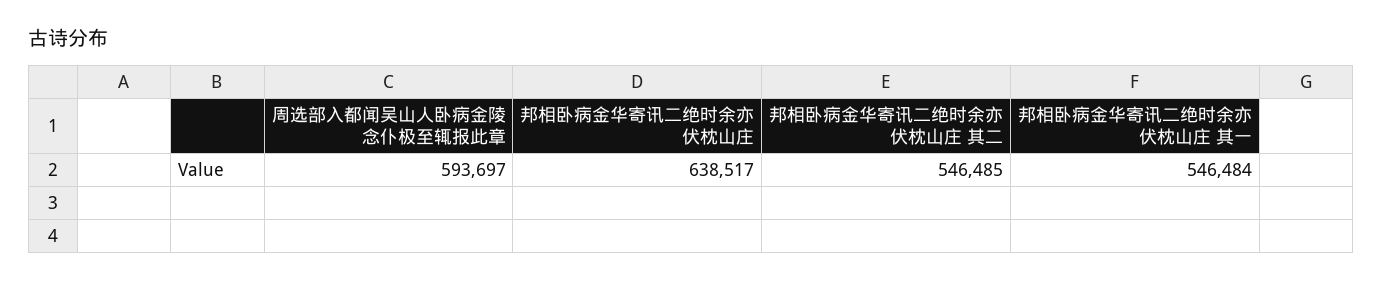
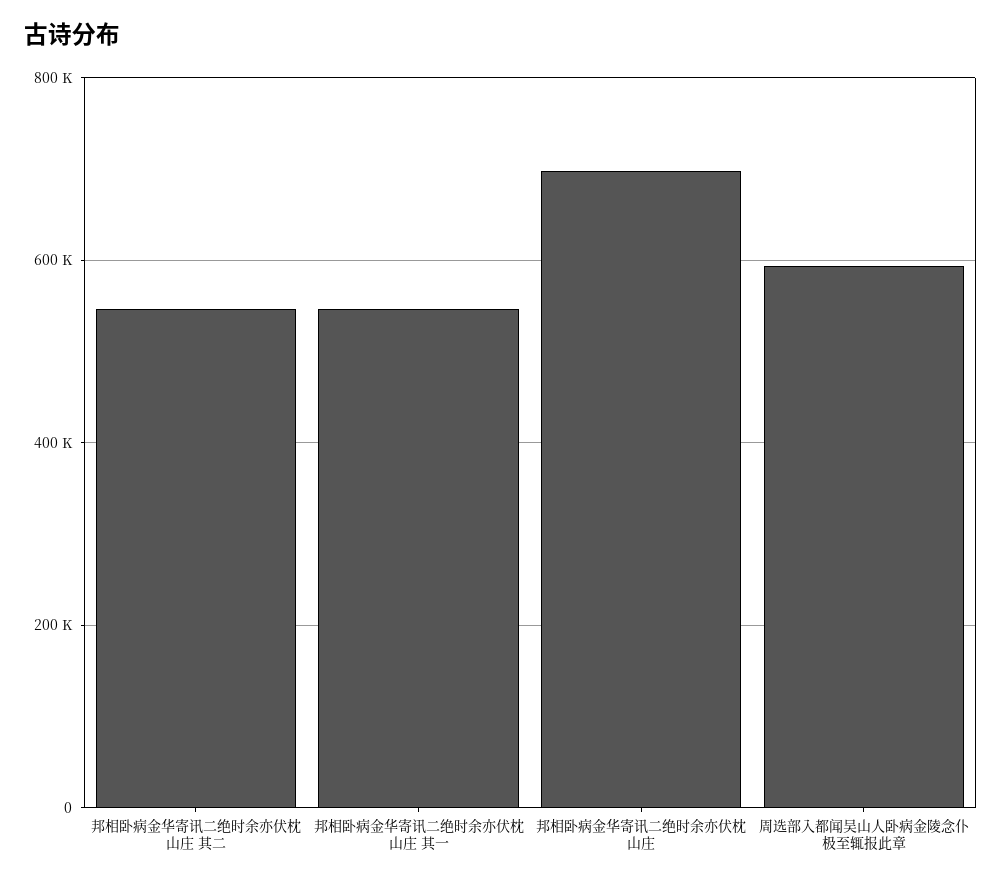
  {
    "周选部入都闻吴山人卧病金陵念仆极至辄报此章": 593697,
-   "邦相卧病金华寄讯二绝时余亦伏枕山庄": 638517,
+   "邦相卧病金华寄讯二绝时余亦伏枕山庄": 700000,
    "邦相卧病金华寄讯二绝时余亦伏枕山庄 其二": 546485,
    "邦相卧病金华寄讯二绝时余亦伏枕山庄 其一": 546484
  }

